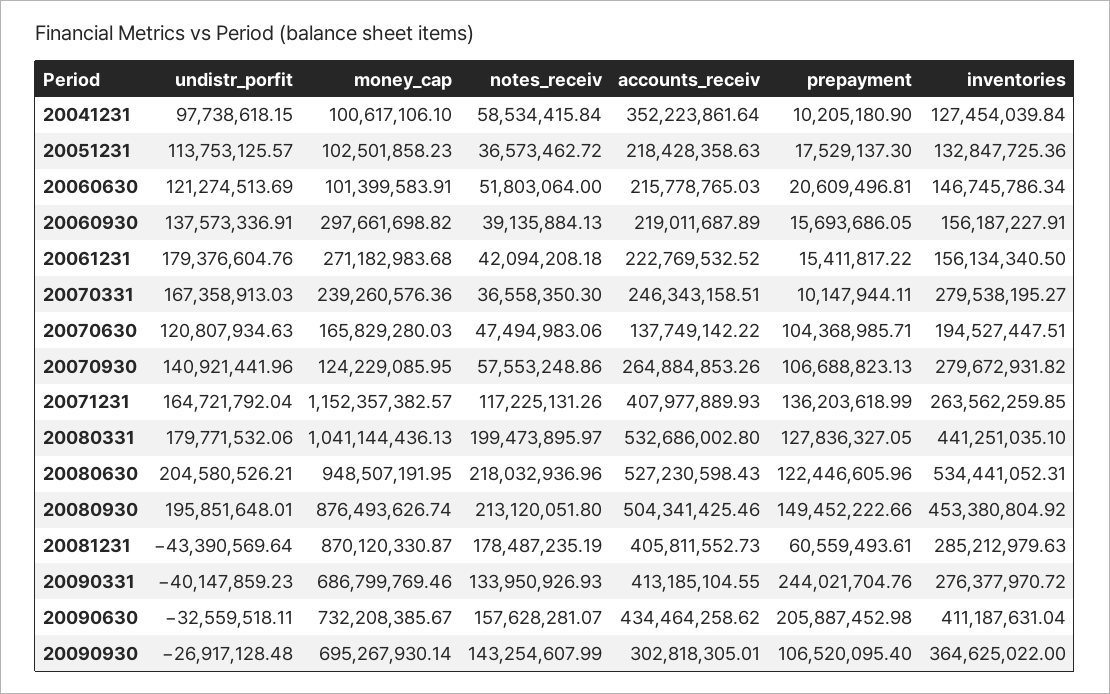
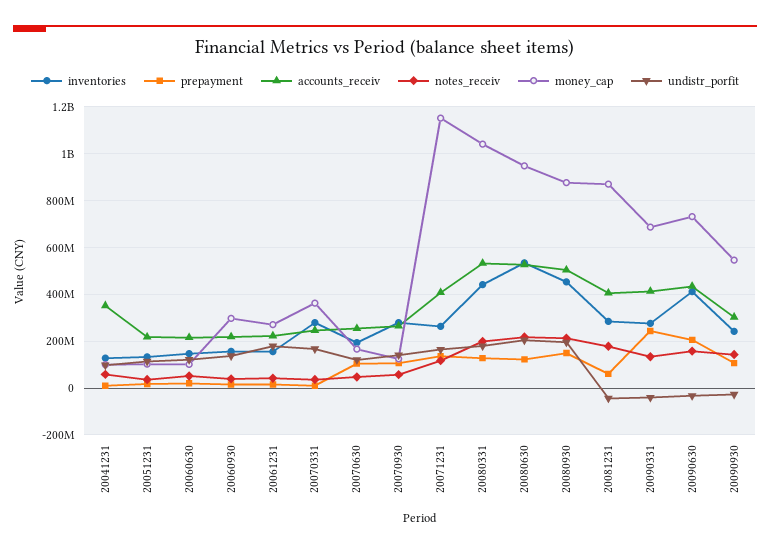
  {
    "undistr_porfit": {
      "20041231": 97738618.15,
      "20051231": 113753125.57,
      "20060630": 121274513.69,
      "20060930": 137573336.91,
      "20061231": 179376604.76,
      "20070331": 167358913.03,
      "20070630": 120807934.63,
      "20070930": 140921441.96,
      "20071231": 164721792.04,
      "20080331": 179771532.06,
      "20080630": 204580526.21,
      "20080930": 195851648.01,
      "20081231": -43390569.64,
      "20090331": -40147859.23,
      "20090630": -32559518.11,
      "20090930": -26917128.48
    },
    "money_cap": {
      "20041231": 100617106.1,
      "20051231": 102501858.23,
      "20060630": 101399583.91,
      "20060930": 297661698.82,
      "20061231": 271182983.68,
-     "20070331": 239260576.36,
+     "20070331": 350000000,
      "20070630": 165829280.03,
      "20070930": 124229085.95,
      "20071231": 1152357382.57,
      "20080331": 1041144436.13,
      "20080630": 948507191.95,
      "20080930": 876493626.74,
      "20081231": 870120330.87,
      "20090331": 686799769.46,
      "20090630": 732208385.67,
-     "20090930": 695267930.14
+     "20090930": 550000000
    },
    "notes_receiv": {
      "20041231": 58534415.84,
      "20051231": 36573462.72,
      "20060630": 51803064,
      "20060930": 39135884.13,
      "20061231": 42094208.18,
      "20070331": 36558350.3,
      "20070630": 47494983.06,
      "20070930": 57553248.86,
      "20071231": 117225131.26,
      "20080331": 199473895.97,
      "20080630": 218032936.96,
      "20080930": 213120051.8,
      "20081231": 178487235.19,
      "20090331": 133950926.93,
      "20090630": 157628281.07,
      "20090930": 143254607.99
    },
    "accounts_receiv": {
      "20041231": 352223861.64,
      "20051231": 218428358.63,
      "20060630": 215778765.03,
      "20060930": 219011687.89,
      "20061231": 222769532.52,
      "20070331": 246343158.51,
-     "20070630": 137749142.22,
+     "20070630": 250000000,
      "20070930": 264884853.26,
      "20071231": 407977889.93,
      "20080331": 532686002.8,
      "20080630": 527230598.43,
      "20080930": 504341425.46,
      "20081231": 405811552.73,
      "20090331": 413185104.55,
      "20090630": 434464258.62,
      "20090930": 302818305.01
    },
    "prepayment": {
      "20041231": 10205180.9,
      "20051231": 17529137.3,
      "20060630": 20609496.81,
      "20060930": 15693686.05,
      "20061231": 15411817.22,
      "20070331": 10147944.11,
      "20070630": 104368985.71,
      "20070930": 106688823.13,
      "20071231": 136203618.99,
      "20080331": 127836327.05,
      "20080630": 122446605.96,
      "20080930": 149452222.66,
      "20081231": 60559493.61,
      "20090331": 244021704.76,
      "20090630": 205887452.98,
      "20090930": 106520095.4
    },
    "inventories": {
      "20041231": 127454039.84,
      "20051231": 132847725.36,
      "20060630": 146745786.34,
      "20060930": 156187227.91,
      "20061231": 156134340.5,
      "20070331": 279538195.27,
      "20070630": 194527447.51,
      "20070930": 279672931.82,
      "20071231": 263562259.85,
      "20080331": 441251035.1,
      "20080630": 534441052.31,
      "20080930": 453380804.92,
      "20081231": 285212979.63,
      "20090331": 276377970.72,
      "20090630": 411187631.04,
-     "20090930": 364625022
+     "20090930": 250000000
    }
  }

